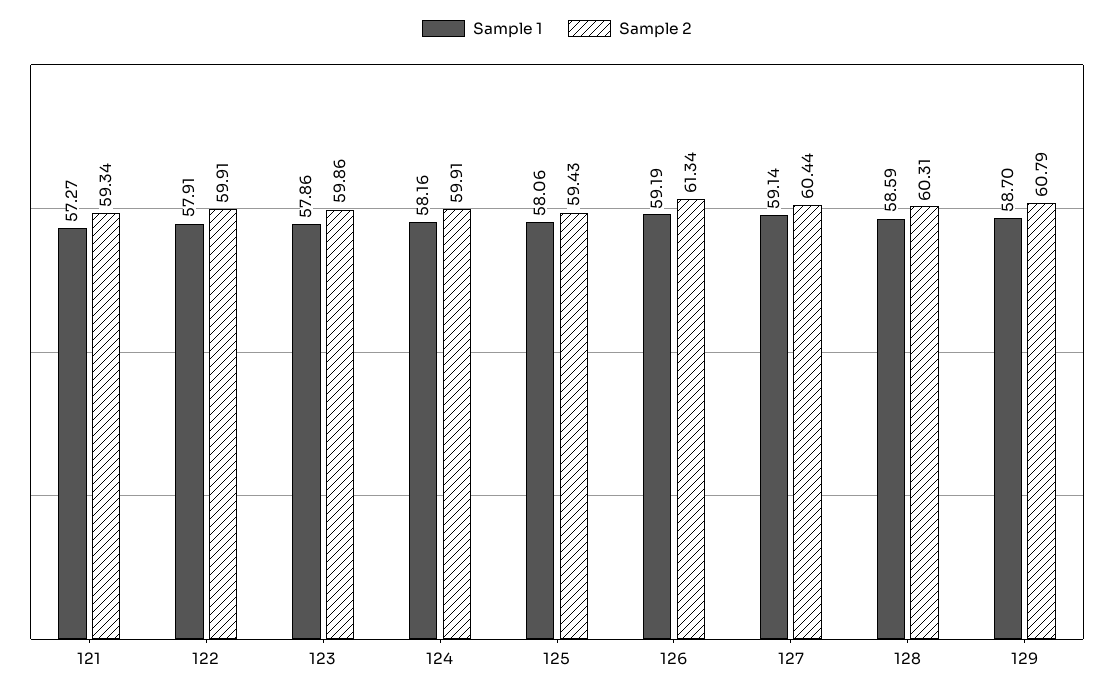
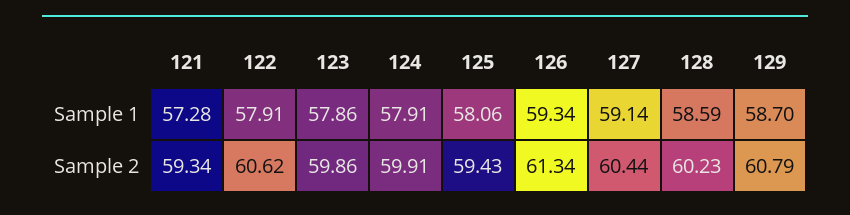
  {
    "Sample 1": {
-     "121": 57.27,
+     "121": 57.28,
      "122": 57.91,
      "123": 57.86,
-     "124": 58.16,
+     "124": 57.91,
      "125": 58.06,
-     "126": 59.19,
+     "126": 59.34,
      "127": 59.14,
      "128": 58.59,
      "129": 58.7
    },
    "Sample 2": {
      "121": 59.34,
-     "122": 59.91,
+     "122": 60.62,
      "123": 59.86,
      "124": 59.91,
      "125": 59.43,
      "126": 61.34,
      "127": 60.44,
-     "128": 60.31,
+     "128": 60.23,
      "129": 60.79
    }
  }

